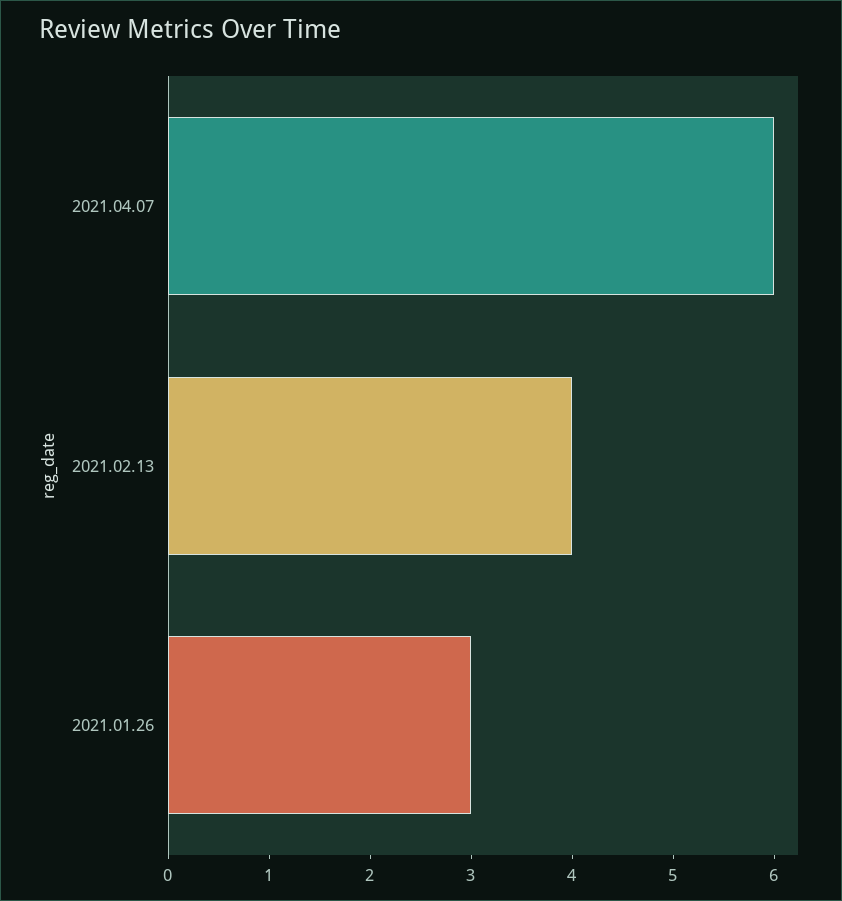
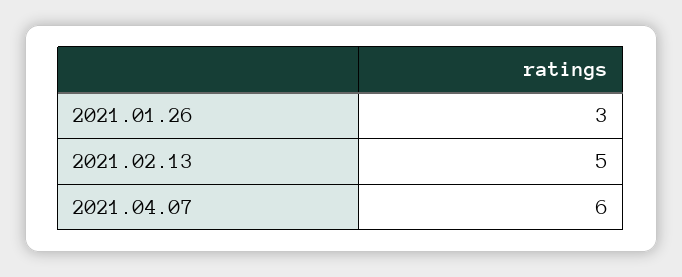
  {
    "2021.04.07": 6,
-   "2021.02.13": 4,
+   "2021.02.13": 5,
    "2021.01.26": 3
  }

